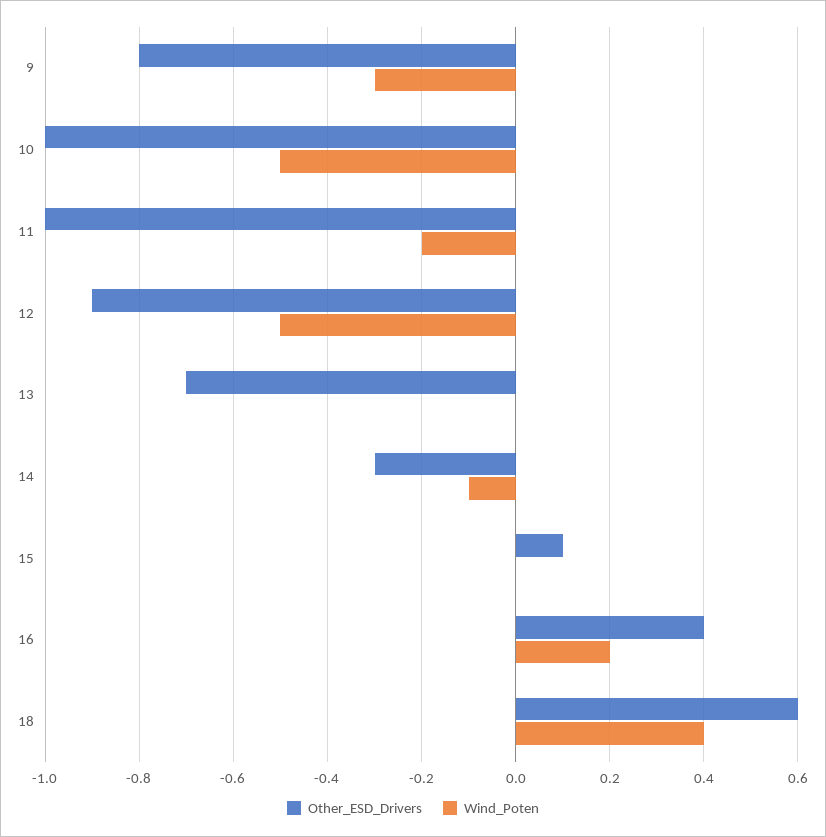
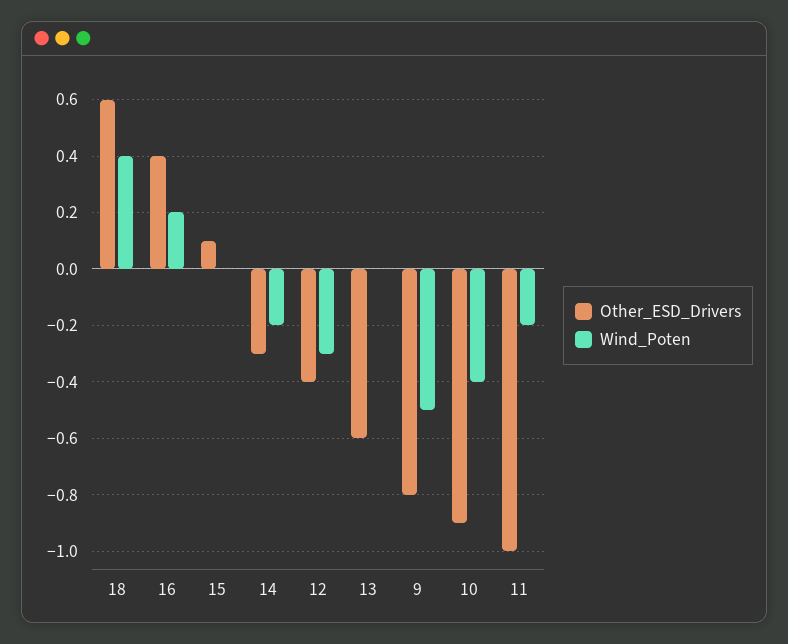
  {
    "Other_ESD_Drivers": {
      "9": -0.8,
-     "10": -1,
+     "10": -0.9,
      "11": -1,
-     "12": -0.9,
+     "12": -0.4,
-     "13": -0.7,
+     "13": -0.6,
      "14": -0.3,
      "15": 0.1,
      "16": 0.4,
      "18": 0.6
    },
    "Wind_Poten": {
-     "9": -0.3,
+     "9": -0.5,
-     "10": -0.5,
+     "10": -0.4,
      "11": -0.2,
-     "12": -0.5,
+     "12": -0.3,
      "13": 0,
-     "14": -0.1,
+     "14": -0.2,
      "15": 0,
      "16": 0.2,
      "18": 0.4
    }
  }

